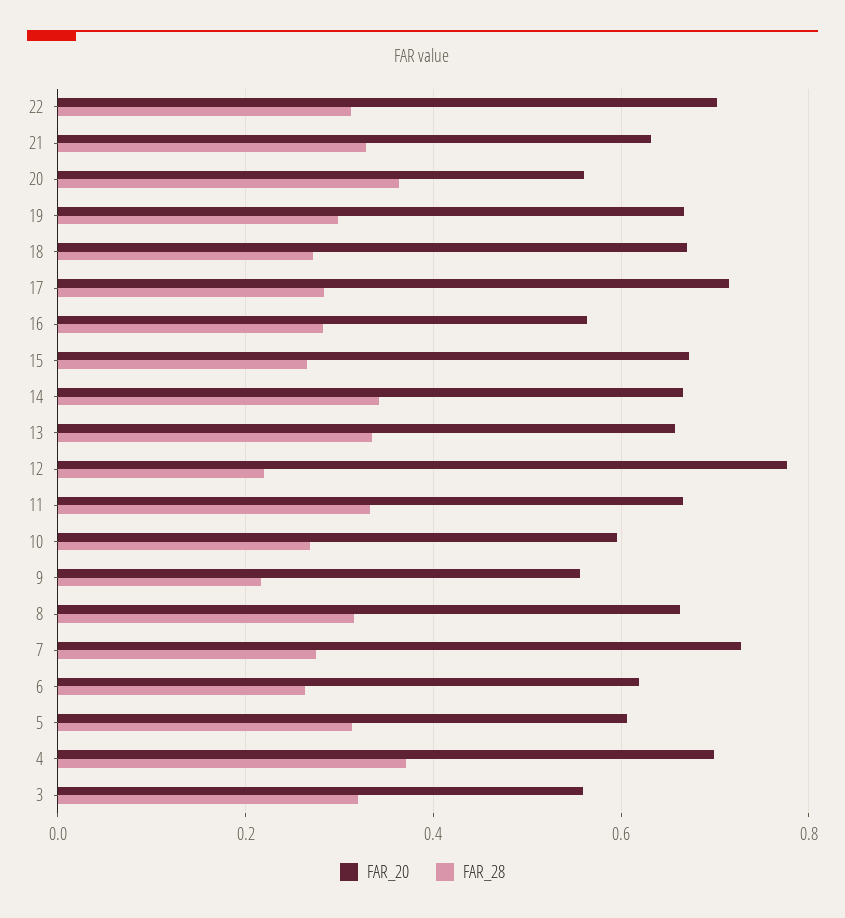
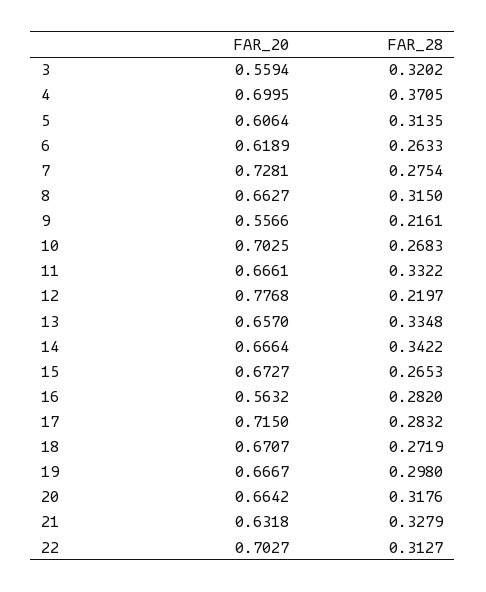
  {
    "FAR_20": {
      "22": 0.7027,
      "21": 0.6318,
-     "20": 0.56,
+     "20": 0.6642,
      "19": 0.6667,
      "18": 0.6707,
      "17": 0.715,
      "16": 0.5632,
      "15": 0.6727,
      "14": 0.6664,
      "13": 0.657,
      "12": 0.7768,
      "11": 0.6661,
-     "10": 0.6,
+     "10": 0.7025,
      "9": 0.5566,
      "8": 0.6627,
      "7": 0.7281,
      "6": 0.6189,
      "5": 0.6064,
      "4": 0.6995,
      "3": 0.5594
    },
    "FAR_28": {
      "22": 0.3127,
      "21": 0.3279,
-     "20": 0.36,
+     "20": 0.3176,
      "19": 0.298,
      "18": 0.2719,
      "17": 0.2832,
      "16": 0.282,
      "15": 0.2653,
      "14": 0.3422,
      "13": 0.3348,
      "12": 0.2197,
      "11": 0.3322,
      "10": 0.2683,
      "9": 0.2161,
      "8": 0.315,
      "7": 0.2754,
      "6": 0.2633,
      "5": 0.3135,
      "4": 0.3705,
      "3": 0.3202
    }
  }

